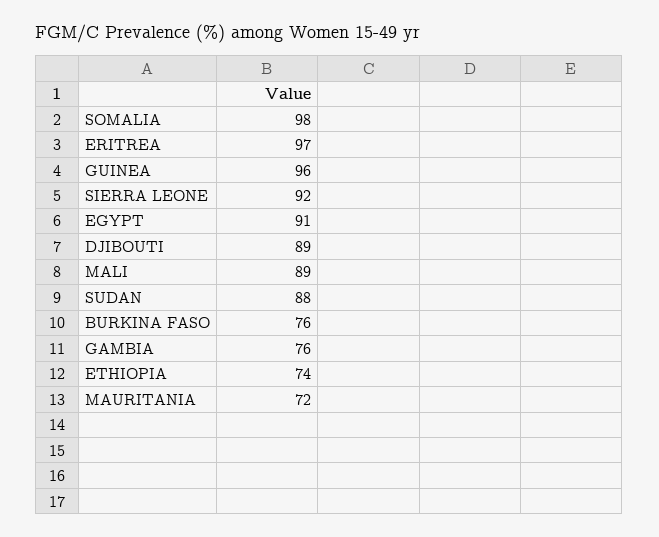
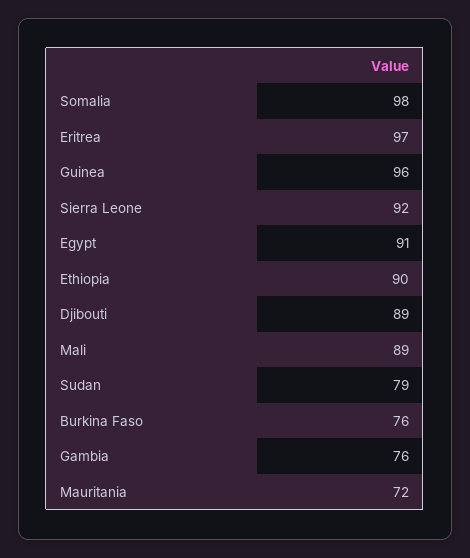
  {
    "SOMALIA": 98,
    "ERITREA": 97,
    "GUINEA": 96,
    "SIERRA LEONE": 92,
    "EGYPT": 91,
    "DJIBOUTI": 89,
    "MALI": 89,
-   "SUDAN": 88,
+   "SUDAN": 79,
    "BURKINA FASO": 76,
    "GAMBIA": 76,
-   "ETHIOPIA": 74,
+   "ETHIOPIA": 90,
    "MAURITANIA": 72
  }

